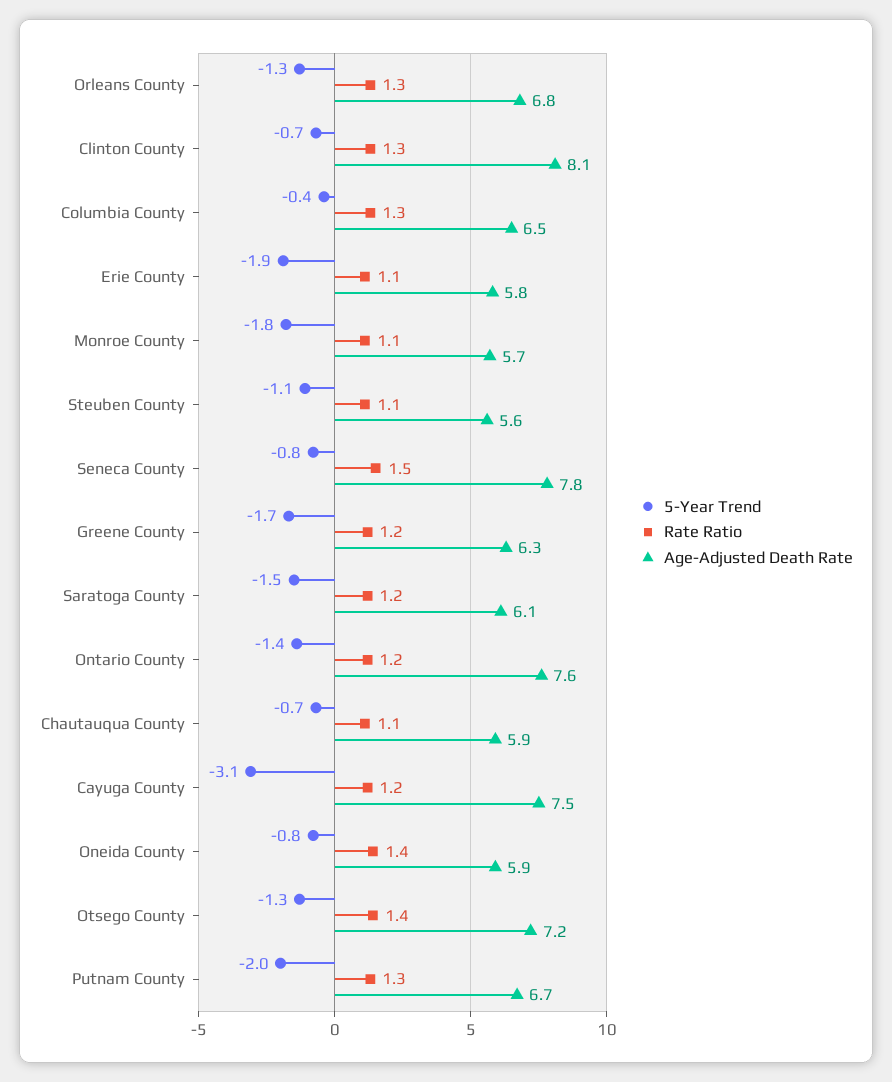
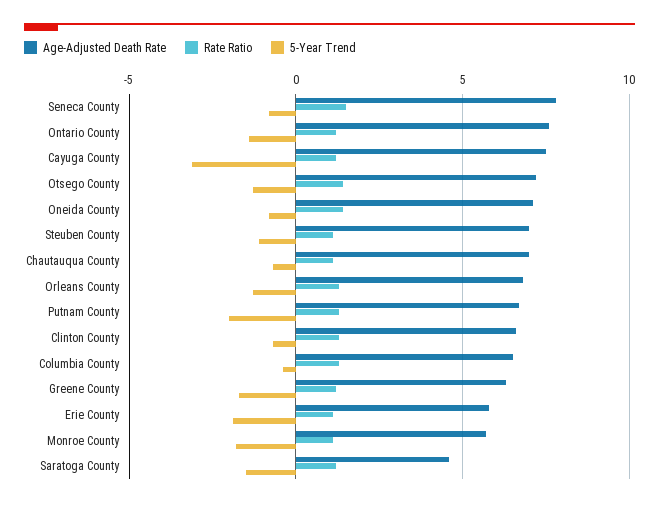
  {
    "5-Year Trend": {
      "Orleans County": -1.3,
      "Clinton County": -0.7,
      "Columbia County": -0.4,
      "Erie County": -1.9,
      "Monroe County": -1.8,
      "Steuben County": -1.1,
      "Seneca County": -0.8,
      "Greene County": -1.7,
      "Saratoga County": -1.5,
      "Ontario County": -1.4,
      "Chautauqua County": -0.7,
      "Cayuga County": -3.1,
      "Oneida County": -0.8,
      "Otsego County": -1.3,
      "Putnam County": -2
    },
    "Rate Ratio": {
      "Orleans County": 1.3,
      "Clinton County": 1.3,
      "Columbia County": 1.3,
      "Erie County": 1.1,
      "Monroe County": 1.1,
      "Steuben County": 1.1,
      "Seneca County": 1.5,
      "Greene County": 1.2,
      "Saratoga County": 1.2,
      "Ontario County": 1.2,
      "Chautauqua County": 1.1,
      "Cayuga County": 1.2,
      "Oneida County": 1.4,
      "Otsego County": 1.4,
      "Putnam County": 1.3
    },
    "Age-Adjusted Death Rate": {
      "Orleans County": 6.8,
-     "Clinton County": 8.1,
+     "Clinton County": 6.5,
      "Columbia County": 6.5,
      "Erie County": 5.8,
      "Monroe County": 5.7,
-     "Steuben County": 5.6,
+     "Steuben County": 7,
      "Seneca County": 7.8,
      "Greene County": 6.3,
-     "Saratoga County": 6.1,
+     "Saratoga County": 4.5,
      "Ontario County": 7.6,
-     "Chautauqua County": 5.9,
+     "Chautauqua County": 7,
      "Cayuga County": 7.5,
-     "Oneida County": 5.9,
+     "Oneida County": 7,
      "Otsego County": 7.2,
      "Putnam County": 6.7
    }
  }

